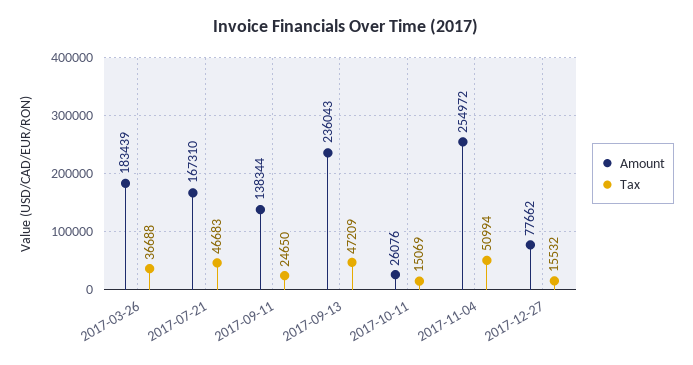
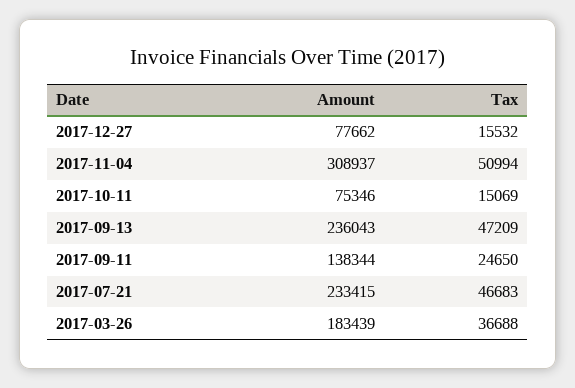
  {
    "Amount": {
      "2017-03-26": 183439,
-     "2017-07-21": 167310,
+     "2017-07-21": 233415,
      "2017-09-11": 138344,
      "2017-09-13": 236043,
-     "2017-10-11": 26076,
+     "2017-10-11": 75346,
-     "2017-11-04": 254972,
+     "2017-11-04": 308937,
      "2017-12-27": 77662
    },
    "Tax": {
      "2017-03-26": 36688,
      "2017-07-21": 46683,
      "2017-09-11": 24650,
      "2017-09-13": 47209,
      "2017-10-11": 15069,
      "2017-11-04": 50994,
      "2017-12-27": 15532
    }
  }

